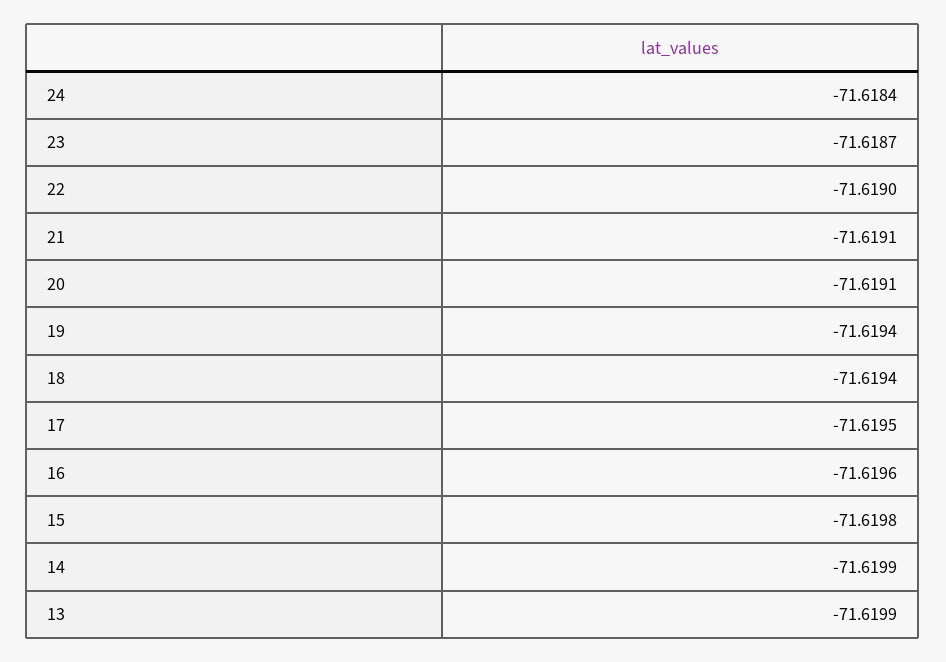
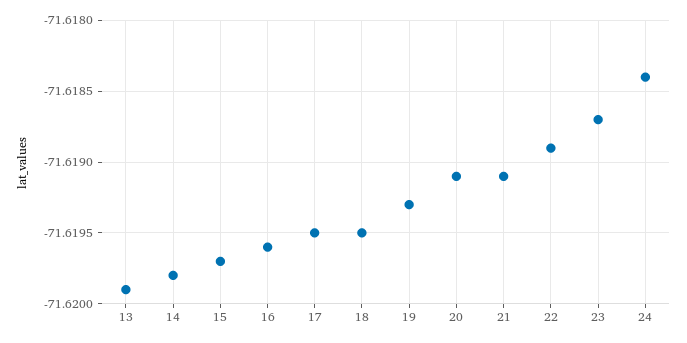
  {
    "24": -71.6184,
    "23": -71.6187,
-   "22": -71.619,
+   "22": -71.6189,
    "21": -71.6191,
    "20": -71.6191,
-   "19": -71.6194,
+   "19": -71.6193,
-   "18": -71.6194,
+   "18": -71.6195,
    "17": -71.6195,
    "16": -71.6196,
-   "15": -71.6198,
+   "15": -71.6197,
-   "14": -71.6199,
+   "14": -71.6198,
    "13": -71.6199
  }

